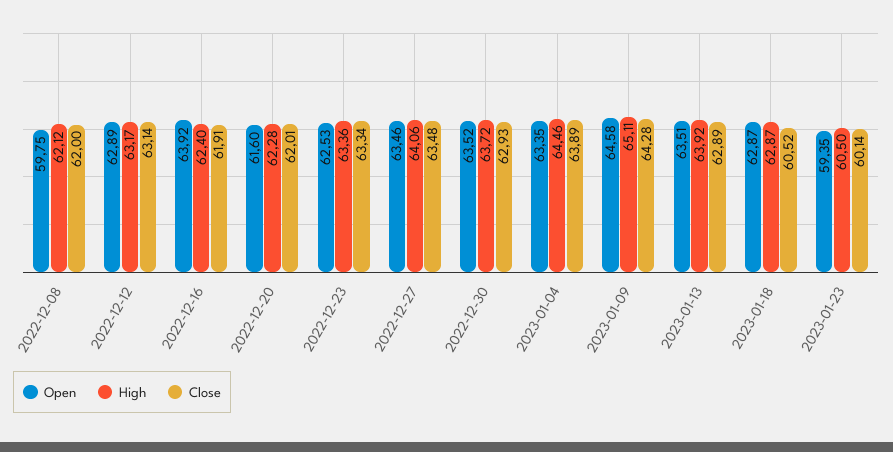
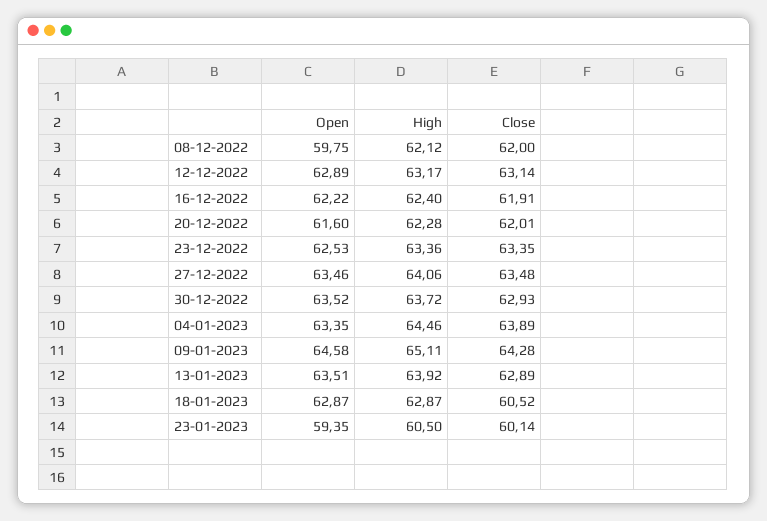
  {
    "Open": {
      "2022-12-08": 59.75,
      "2022-12-12": 62.89,
-     "2022-12-16": 63.92,
+     "2022-12-16": 62.22,
      "2022-12-20": 61.6,
      "2022-12-23": 62.53,
      "2022-12-27": 63.46,
      "2022-12-30": 63.52,
      "2023-01-04": 63.35,
      "2023-01-09": 64.58,
      "2023-01-13": 63.51,
      "2023-01-18": 62.87,
      "2023-01-23": 59.35
    },
    "High": {
      "2022-12-08": 62.12,
      "2022-12-12": 63.17,
      "2022-12-16": 62.4,
      "2022-12-20": 62.28,
      "2022-12-23": 63.36,
      "2022-12-27": 64.06,
      "2022-12-30": 63.72,
      "2023-01-04": 64.46,
      "2023-01-09": 65.11,
      "2023-01-13": 63.92,
      "2023-01-18": 62.87,
      "2023-01-23": 60.5
    },
    "Close": {
      "2022-12-08": 62,
      "2022-12-12": 63.14,
      "2022-12-16": 61.91,
      "2022-12-20": 62.01,
-     "2022-12-23": 63.34,
+     "2022-12-23": 63.35,
      "2022-12-27": 63.48,
      "2022-12-30": 62.93,
      "2023-01-04": 63.89,
      "2023-01-09": 64.28,
      "2023-01-13": 62.89,
      "2023-01-18": 60.52,
      "2023-01-23": 60.14
    }
  }

